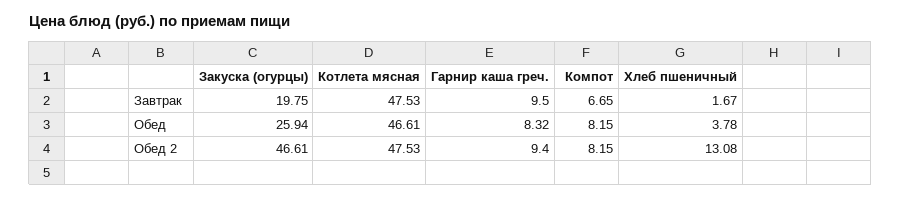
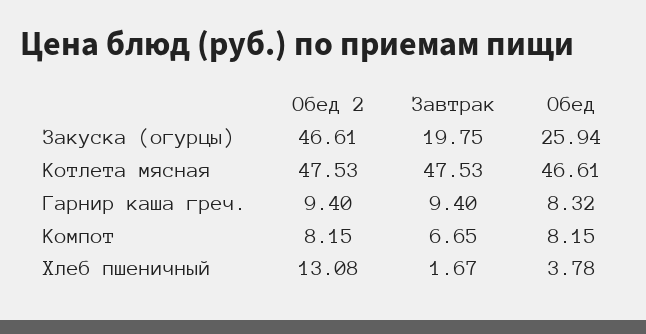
  {
    "Закуска (огурцы)": {
      "Завтрак": 19.75,
      "Обед": 25.94,
      "Обед 2": 46.61
    },
    "Котлета мясная": {
      "Завтрак": 47.53,
      "Обед": 46.61,
      "Обед 2": 47.53
    },
    "Гарнир каша греч.": {
-     "Завтрак": 9.5,
+     "Завтрак": 9.4,
      "Обед": 8.32,
      "Обед 2": 9.4
    },
    "Компот": {
      "Завтрак": 6.65,
      "Обед": 8.15,
      "Обед 2": 8.15
    },
    "Хлеб пшеничный": {
      "Завтрак": 1.67,
      "Обед": 3.78,
      "Обед 2": 13.08
    }
  }

